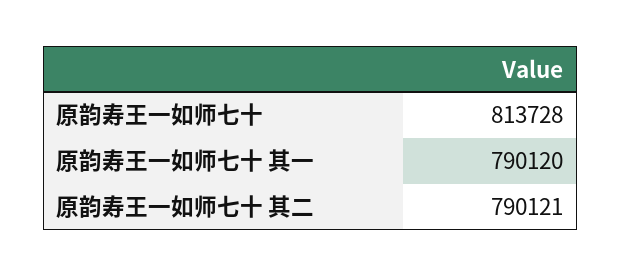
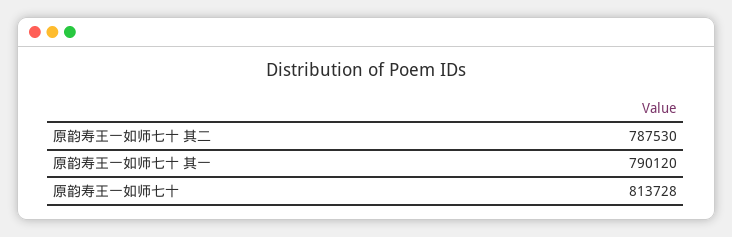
  {
    "原韵寿王一如师七十": 813728,
    "原韵寿王一如师七十 其一": 790120,
-   "原韵寿王一如师七十 其二": 790121
+   "原韵寿王一如师七十 其二": 787530
  }

